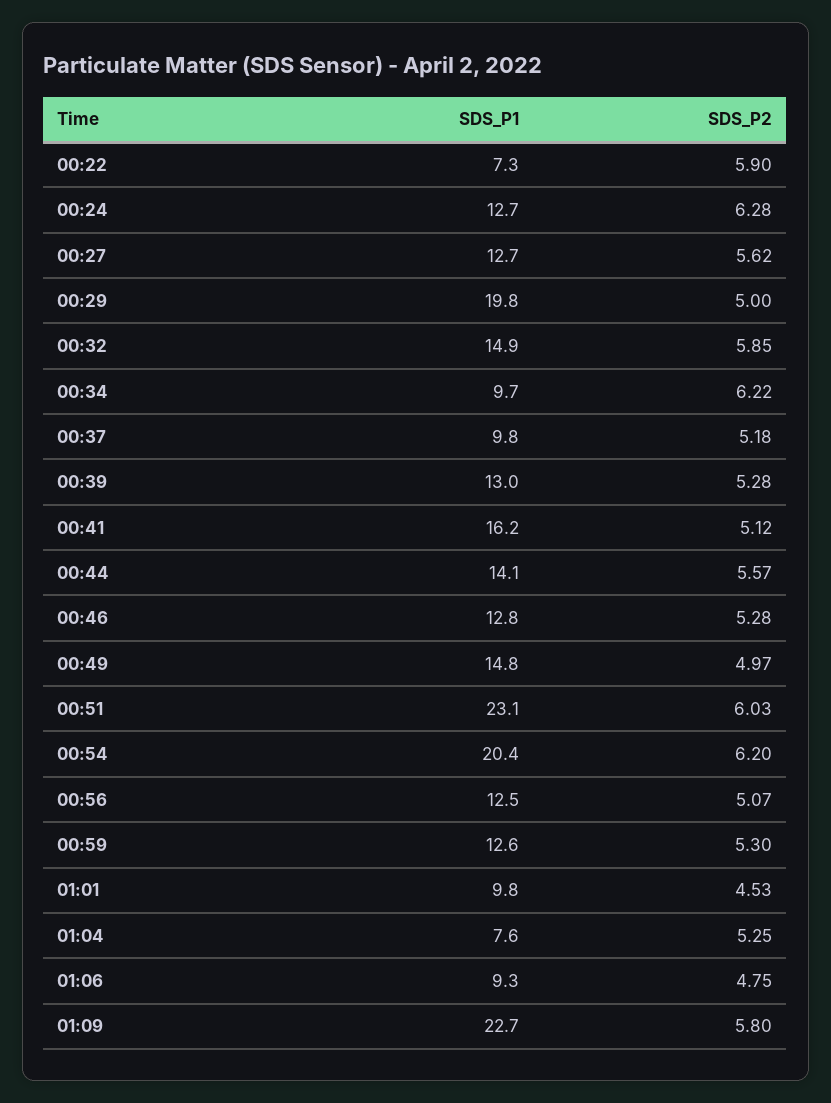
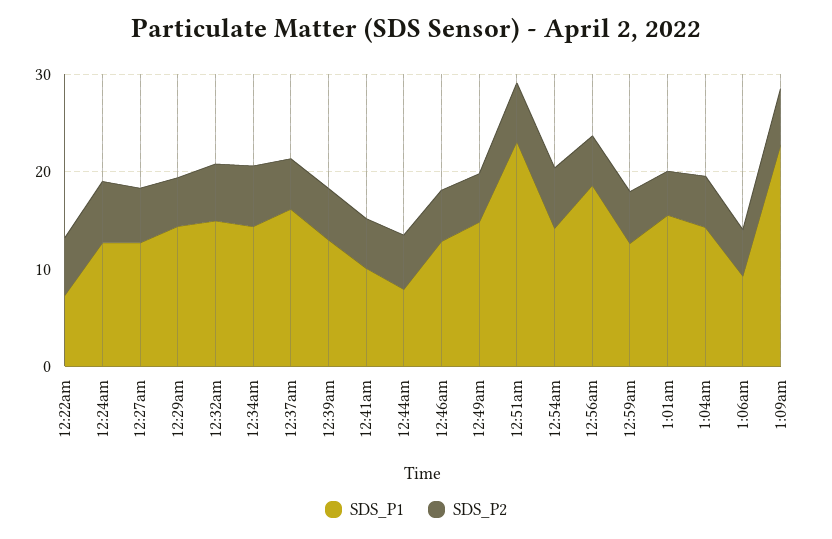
  {
    "SDS_P1": {
      "00:22": 7.3,
      "00:24": 12.7,
      "00:27": 12.7,
-     "00:29": 19.8,
+     "00:29": 14,
      "00:32": 14.9,
-     "00:34": 9.7,
+     "00:34": 14,
-     "00:37": 9.8,
+     "00:37": 16,
      "00:39": 13,
-     "00:41": 16.2,
+     "00:41": 10,
-     "00:44": 14.1,
+     "00:44": 8,
      "00:46": 12.8,
      "00:49": 14.8,
      "00:51": 23.1,
-     "00:54": 20.4,
+     "00:54": 14,
-     "00:56": 12.5,
+     "00:56": 18,
      "00:59": 12.6,
-     "01:01": 9.8,
+     "01:01": 16,
-     "01:04": 7.6,
+     "01:04": 14,
      "01:06": 9.3,
      "01:09": 22.7
    },
    "SDS_P2": {
      "00:22": 5.9,
      "00:24": 6.28,
      "00:27": 5.62,
      "00:29": 5,
      "00:32": 5.85,
      "00:34": 6.22,
      "00:37": 5.18,
      "00:39": 5.28,
      "00:41": 5.12,
      "00:44": 5.57,
      "00:46": 5.28,
      "00:49": 4.97,
      "00:51": 6.03,
      "00:54": 6.2,
      "00:56": 5.07,
      "00:59": 5.3,
      "01:01": 4.53,
      "01:04": 5.25,
      "01:06": 4.75,
      "01:09": 5.8
    }
  }

